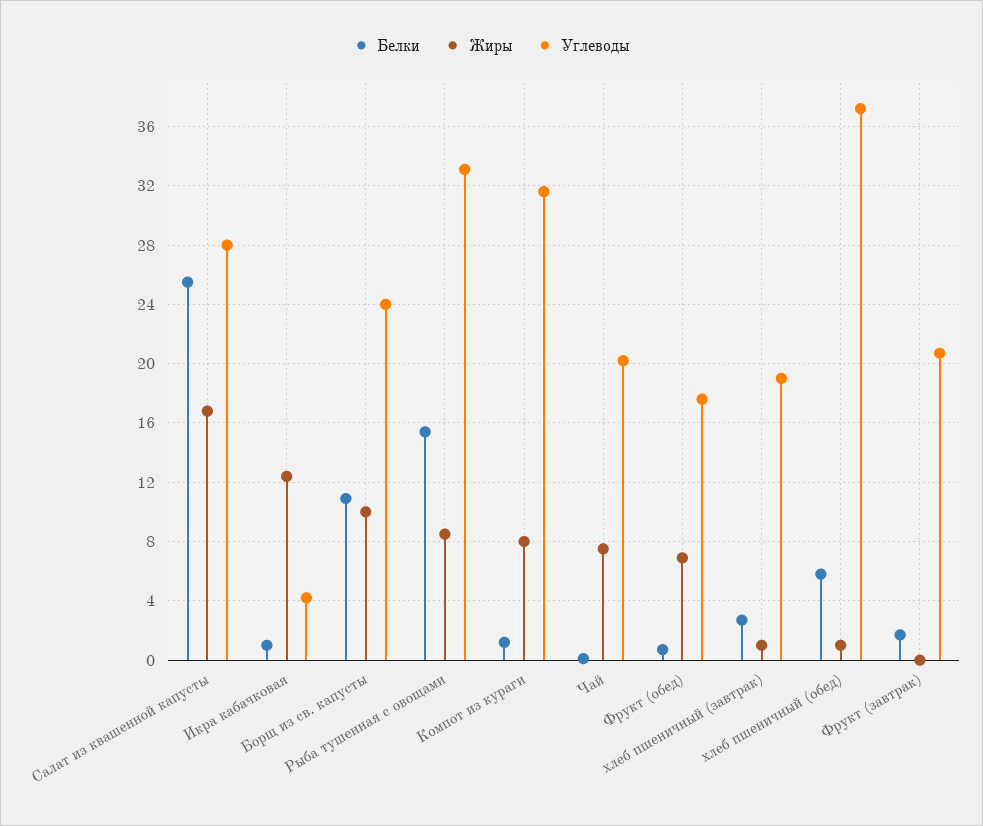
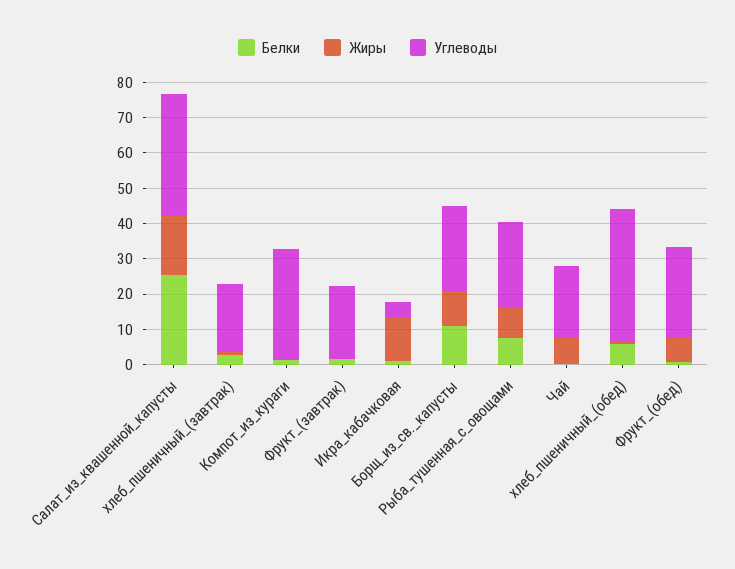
  {
    "Белки": {
      "Салат из квашенной капусты": 25.5,
      "Икра кабачковая": 1,
      "Борщ из св. капусты": 11,
-     "Рыба тушенная с овощами": 15.5,
+     "Рыба тушенная с овощами": 7.5,
      "Компот из кураги": 1,
      "Чай": 0,
      "Фрукт (обед)": 0.5,
      "хлеб пшеничный (завтрак)": 2.5,
      "хлеб пшеничный (обед)": 6,
      "Фрукт (завтрак)": 1.5
    },
    "Жиры": {
      "Салат из квашенной капусты": 17,
      "Икра кабачковая": 12.5,
      "Борщ из св. капусты": 10,
      "Рыба тушенная с овощами": 8.5,
-     "Компот из кураги": 8,
+     "Компот из кураги": 0,
      "Чай": 7.5,
      "Фрукт (обед)": 7,
      "хлеб пшеничный (завтрак)": 1,
      "хлеб пшеничный (обед)": 1,
      "Фрукт (завтрак)": 0
    },
    "Углеводы": {
-     "Салат из квашенной капусты": 28,
+     "Салат из квашенной капусты": 35,
      "Икра кабачковая": 4,
      "Борщ из св. капусты": 24,
-     "Рыба тушенная с овощами": 33,
+     "Рыба тушенная с овощами": 25,
      "Компот из кураги": 31.5,
      "Чай": 20,
-     "Фрукт (обед)": 17.5,
+     "Фрукт (обед)": 25,
      "хлеб пшеничный (завтрак)": 19,
      "хлеб пшеничный (обед)": 37,
      "Фрукт (завтрак)": 20.5
    }
  }

